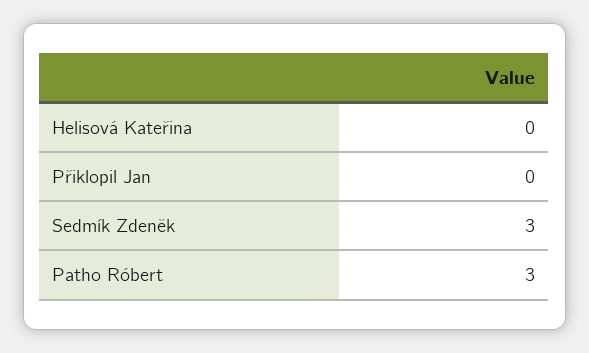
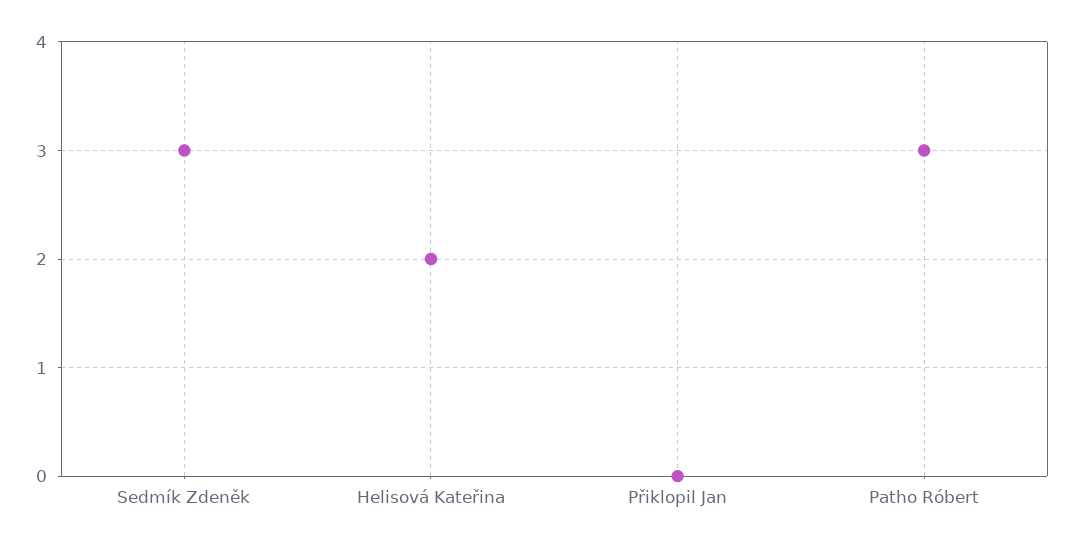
  {
-   "Helisová Kateřina": 0,
+   "Helisová Kateřina": 2,
    "Přiklopil Jan": 0,
    "Sedmík Zdeněk": 3,
    "Patho Róbert": 3
  }

